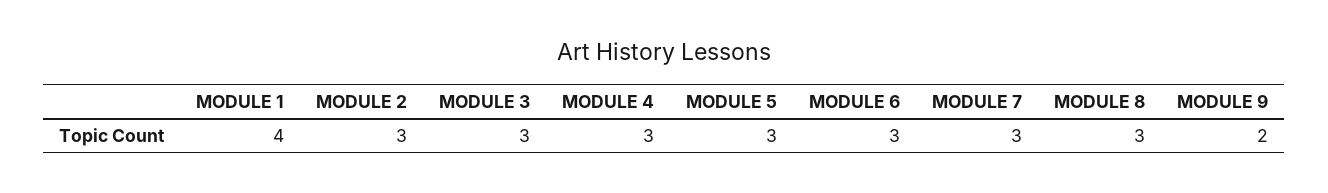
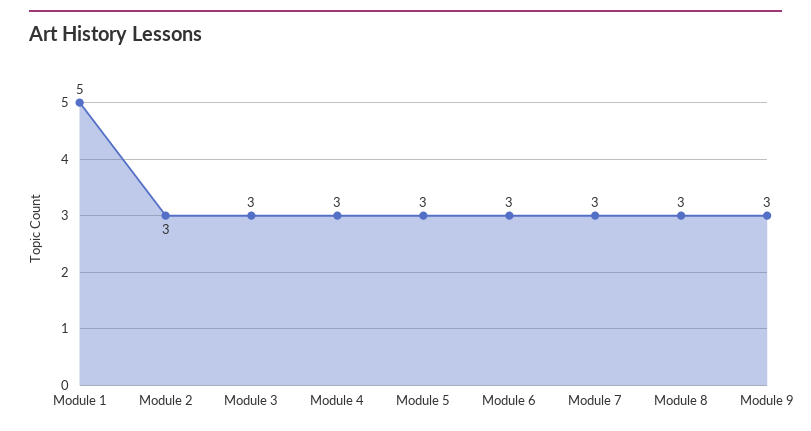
  {
-   "MODULE 1": 4,
+   "MODULE 1": 5,
    "MODULE 2": 3,
    "MODULE 3": 3,
    "MODULE 4": 3,
    "MODULE 5": 3,
    "MODULE 6": 3,
    "MODULE 7": 3,
    "MODULE 8": 3,
-   "MODULE 9": 2
+   "MODULE 9": 3
  }

